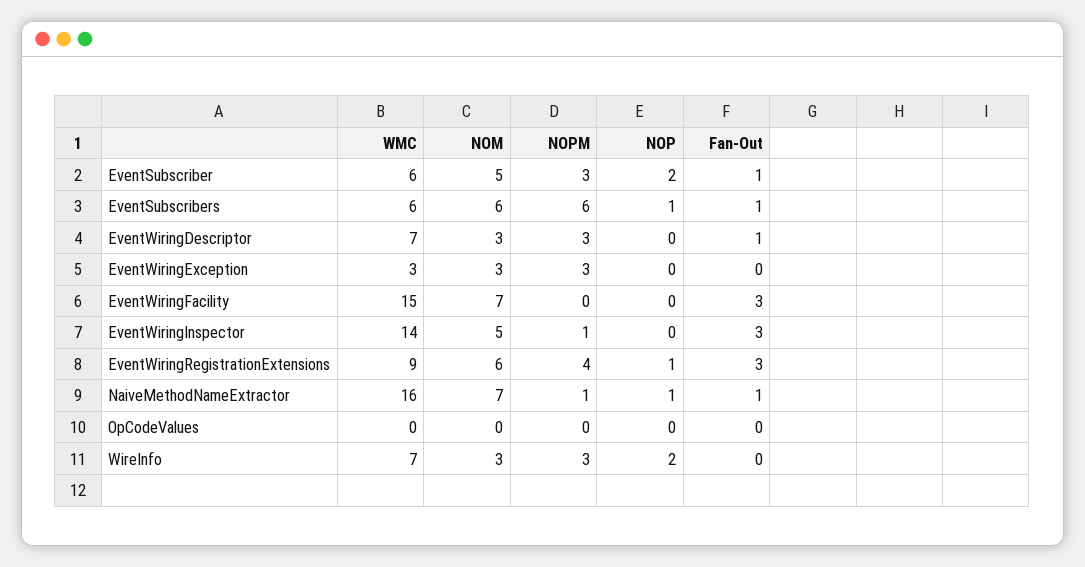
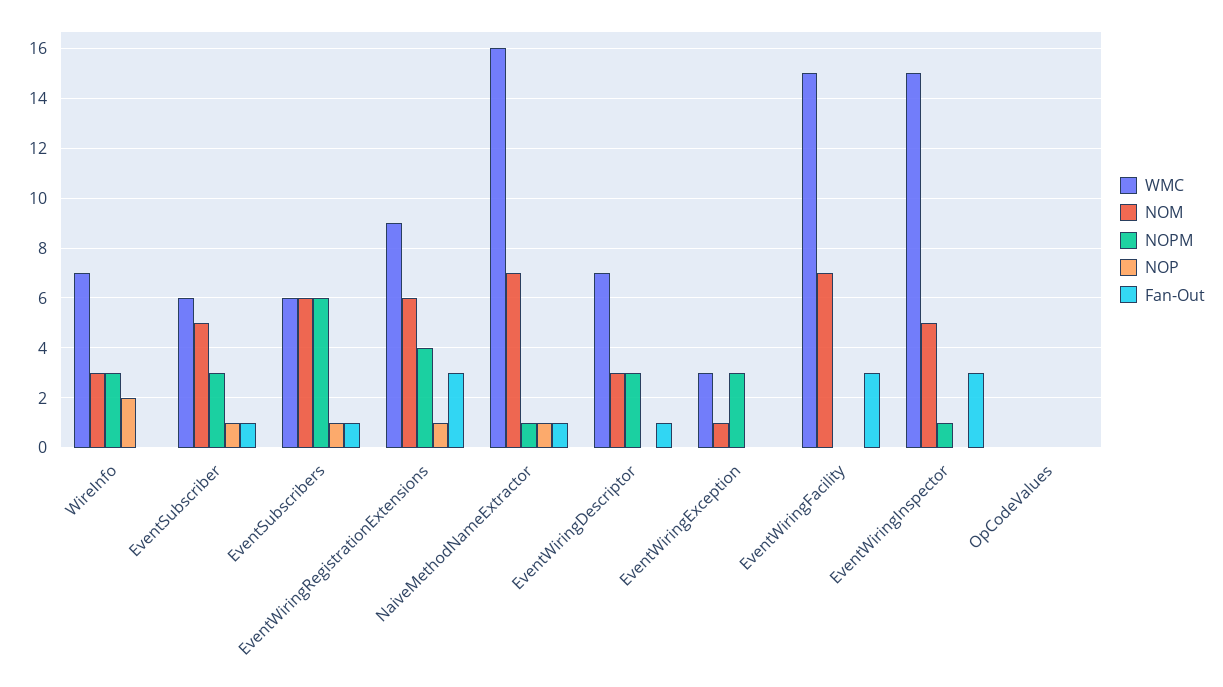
  {
    "WMC": {
      "EventSubscriber": 6,
      "EventSubscribers": 6,
      "EventWiringDescriptor": 7,
      "EventWiringException": 3,
      "EventWiringFacility": 15,
-     "EventWiringInspector": 14,
+     "EventWiringInspector": 15,
      "EventWiringRegistrationExtensions": 9,
      "NaiveMethodNameExtractor": 16,
      "OpCodeValues": 0,
      "WireInfo": 7
    },
    "NOM": {
      "EventSubscriber": 5,
      "EventSubscribers": 6,
      "EventWiringDescriptor": 3,
-     "EventWiringException": 3,
+     "EventWiringException": 1,
      "EventWiringFacility": 7,
      "EventWiringInspector": 5,
      "EventWiringRegistrationExtensions": 6,
      "NaiveMethodNameExtractor": 7,
      "OpCodeValues": 0,
      "WireInfo": 3
    },
    "NOPM": {
      "EventSubscriber": 3,
      "EventSubscribers": 6,
      "EventWiringDescriptor": 3,
      "EventWiringException": 3,
      "EventWiringFacility": 0,
      "EventWiringInspector": 1,
      "EventWiringRegistrationExtensions": 4,
      "NaiveMethodNameExtractor": 1,
      "OpCodeValues": 0,
      "WireInfo": 3
    },
    "NOP": {
-     "EventSubscriber": 2,
+     "EventSubscriber": 1,
      "EventSubscribers": 1,
      "EventWiringDescriptor": 0,
      "EventWiringException": 0,
      "EventWiringFacility": 0,
      "EventWiringInspector": 0,
      "EventWiringRegistrationExtensions": 1,
      "NaiveMethodNameExtractor": 1,
      "OpCodeValues": 0,
      "WireInfo": 2
    },
    "Fan-Out": {
      "EventSubscriber": 1,
      "EventSubscribers": 1,
      "EventWiringDescriptor": 1,
      "EventWiringException": 0,
      "EventWiringFacility": 3,
      "EventWiringInspector": 3,
      "EventWiringRegistrationExtensions": 3,
      "NaiveMethodNameExtractor": 1,
      "OpCodeValues": 0,
      "WireInfo": 0
    }
  }

